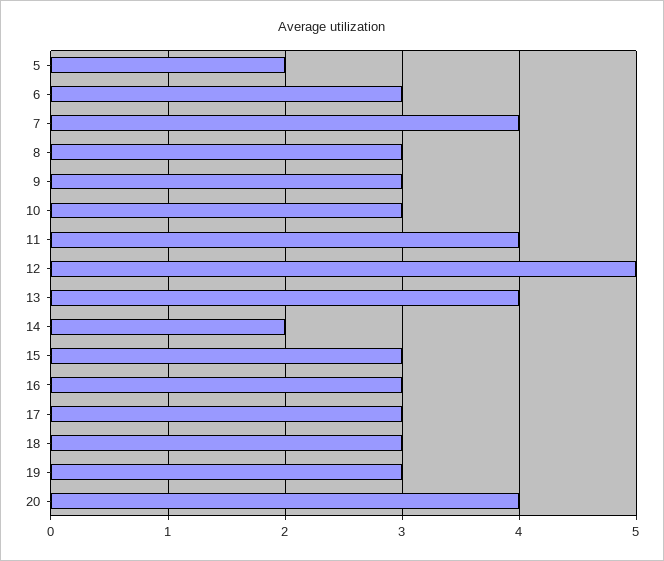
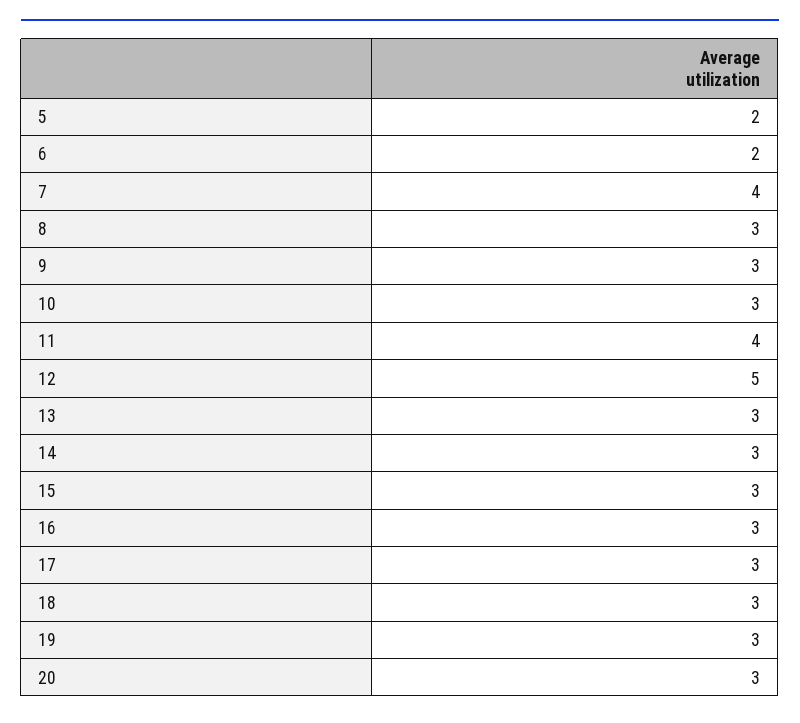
  {
    "5": 2,
-   "6": 3,
+   "6": 2,
    "7": 4,
    "8": 3,
    "9": 3,
    "10": 3,
    "11": 4,
    "12": 5,
-   "13": 4,
+   "13": 3,
-   "14": 2,
+   "14": 3,
    "15": 3,
    "16": 3,
    "17": 3,
    "18": 3,
    "19": 3,
-   "20": 4
+   "20": 3
  }

